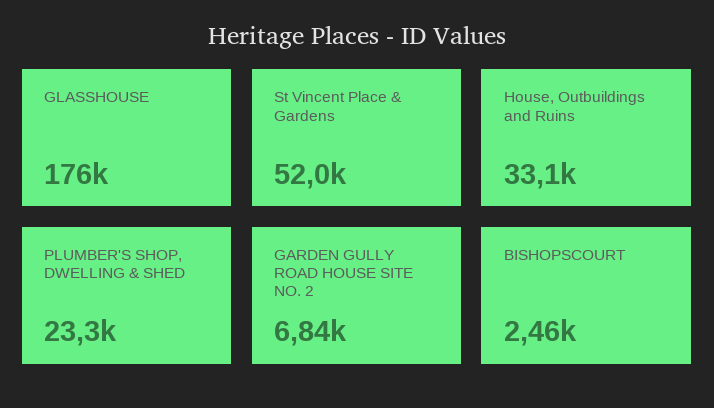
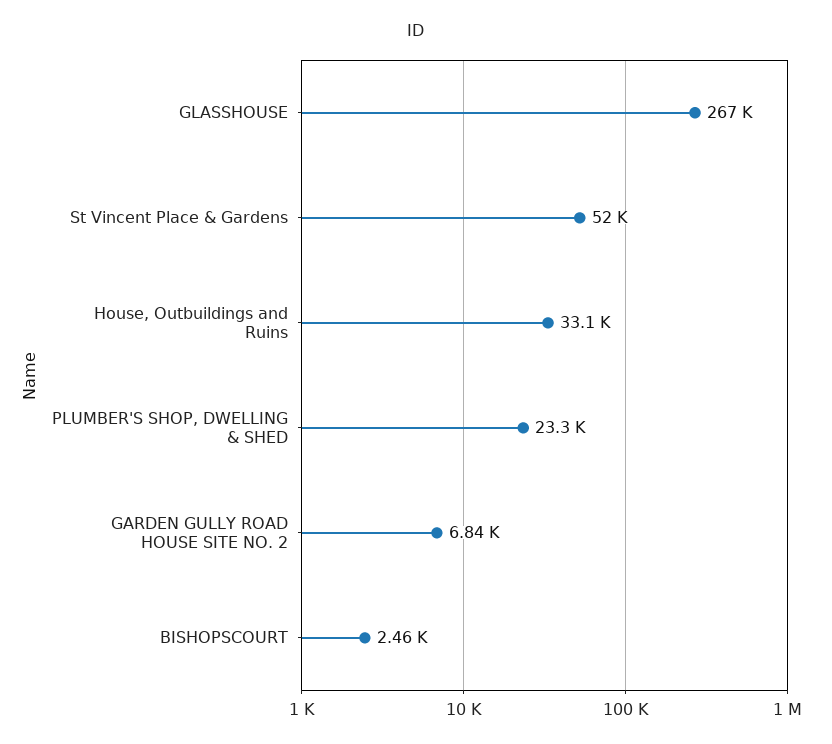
  {
-   "GLASSHOUSE": 176000,
+   "GLASSHOUSE": 267000,
    "St Vincent Place & Gardens": 52000,
    "House, Outbuildings and Ruins": 33100,
    "PLUMBER'S SHOP, DWELLING & SHED": 23300,
    "GARDEN GULLY ROAD HOUSE SITE NO. 2": 6840,
    "BISHOPSCOURT": 2460
  }

